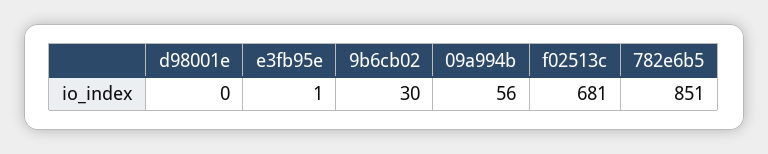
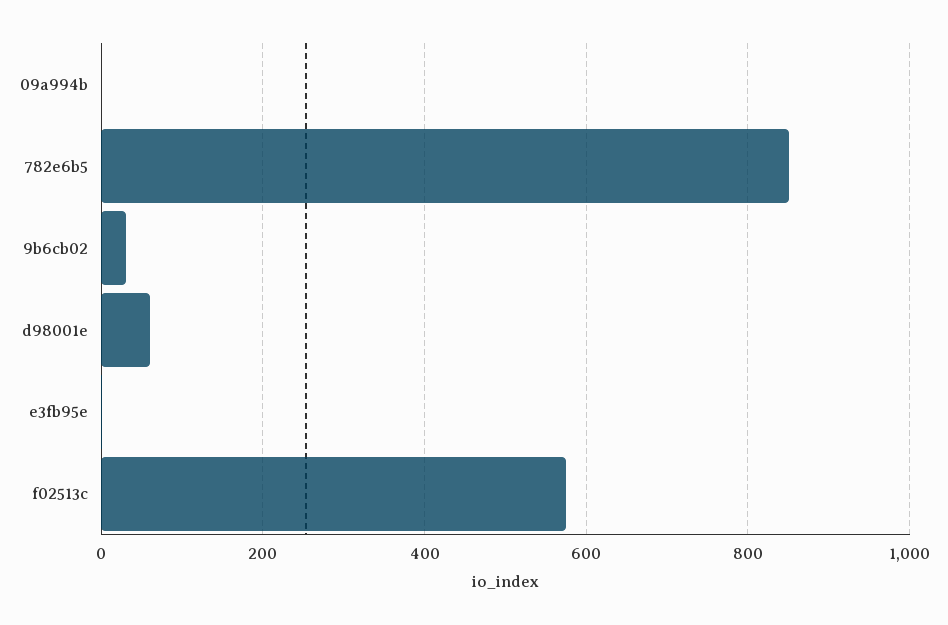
  {
-   "d98001e": 0,
+   "d98001e": 60,
    "e3fb95e": 1,
    "9b6cb02": 30,
-   "09a994b": 56,
+   "09a994b": 0,
-   "f02513c": 681,
+   "f02513c": 580,
    "782e6b5": 851
  }

